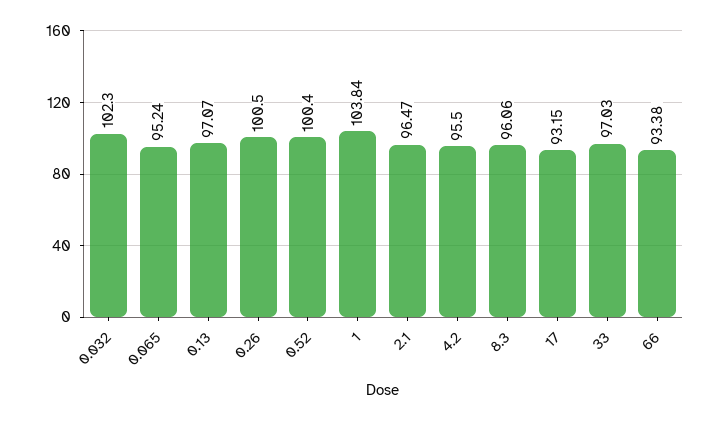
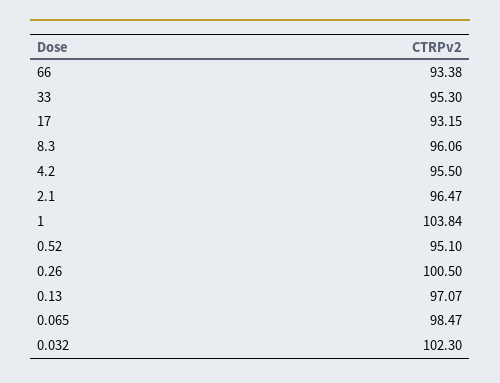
  {
    "0.032": 102.3,
-   "0.065": 95.24,
+   "0.065": 98.47,
    "0.13": 97.07,
    "0.26": 100.5,
-   "0.52": 100.4,
+   "0.52": 95.1,
    "1": 103.84,
    "2.1": 96.47,
    "4.2": 95.5,
    "8.3": 96.06,
    "17": 93.15,
-   "33": 97.03,
+   "33": 95.3,
    "66": 93.38
  }

